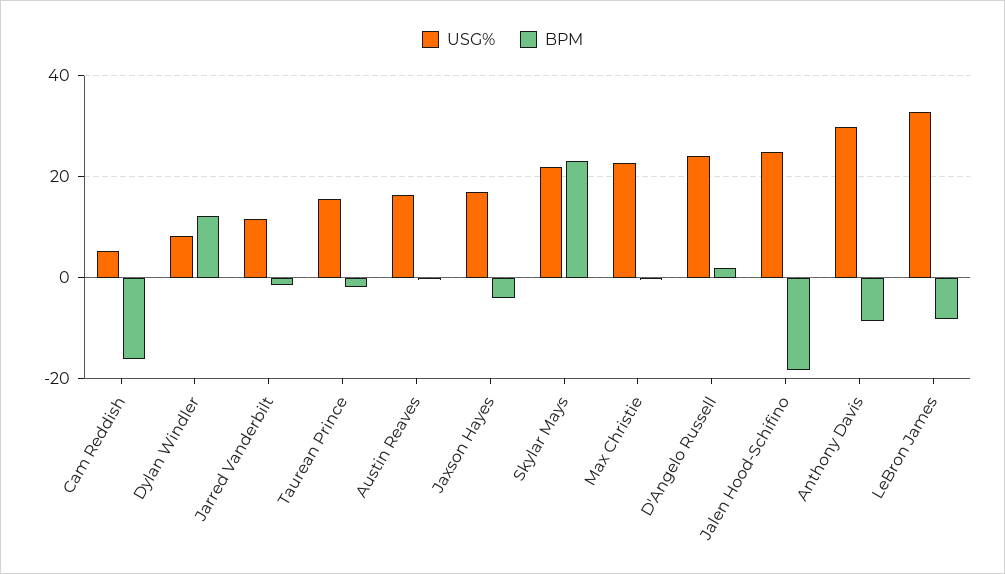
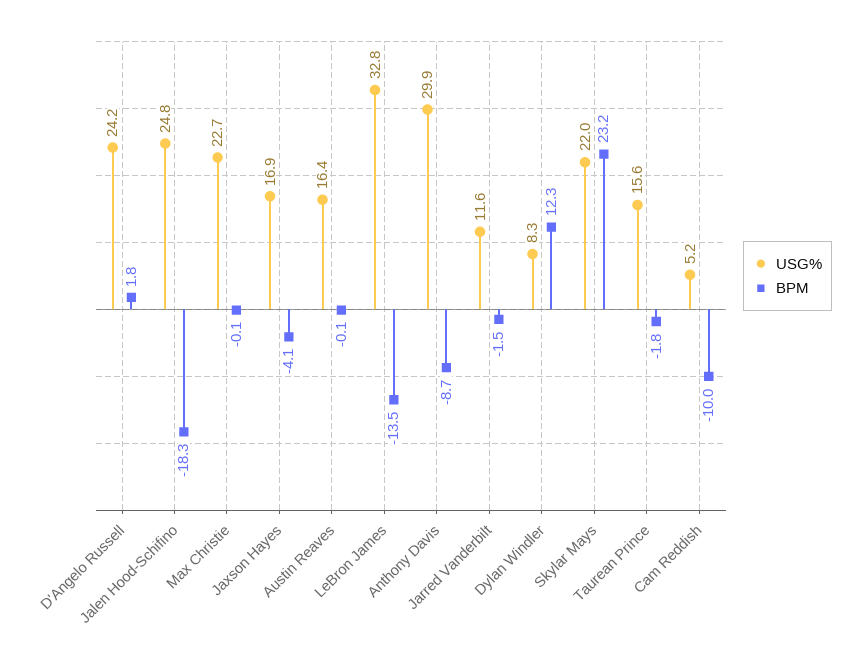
  {
    "USG%": {
      "Cam Reddish": 5.2,
      "Dylan Windler": 8.3,
      "Jarred Vanderbilt": 11.6,
      "Taurean Prince": 15.6,
      "Austin Reaves": 16.4,
      "Jaxson Hayes": 16.9,
      "Skylar Mays": 22,
      "Max Christie": 22.7,
      "D'Angelo Russell": 24.2,
      "Jalen Hood-Schifino": 24.8,
      "Anthony Davis": 29.9,
      "LeBron James": 32.8
    },
    "BPM": {
-     "Cam Reddish": -16,
+     "Cam Reddish": -10,
      "Dylan Windler": 12.3,
      "Jarred Vanderbilt": -1.5,
      "Taurean Prince": -1.8,
      "Austin Reaves": -0.1,
      "Jaxson Hayes": -4.1,
      "Skylar Mays": 23.2,
      "Max Christie": -0.1,
      "D'Angelo Russell": 1.8,
      "Jalen Hood-Schifino": -18.3,
      "Anthony Davis": -8.7,
-     "LeBron James": -8
+     "LeBron James": -13.5
    }
  }

